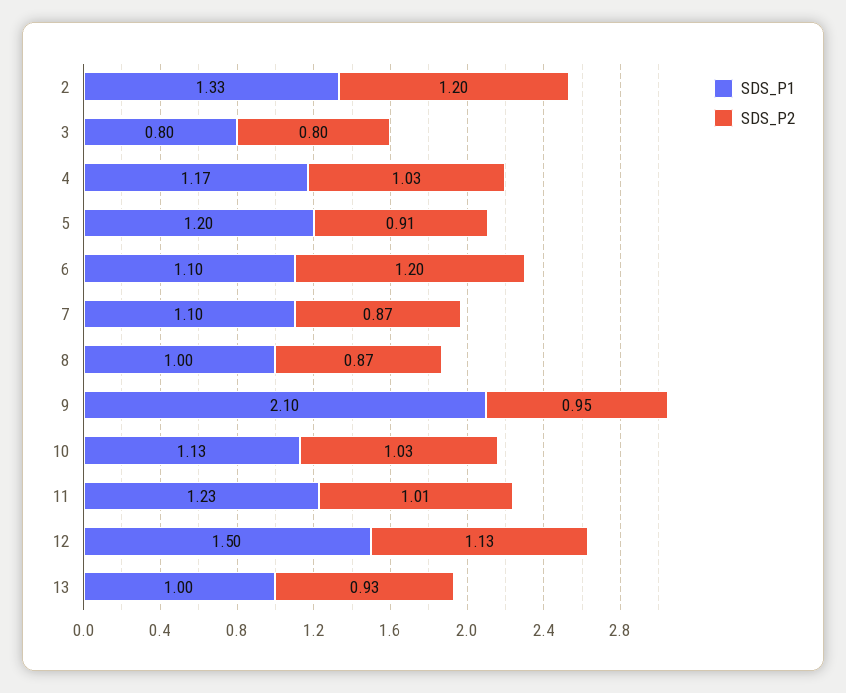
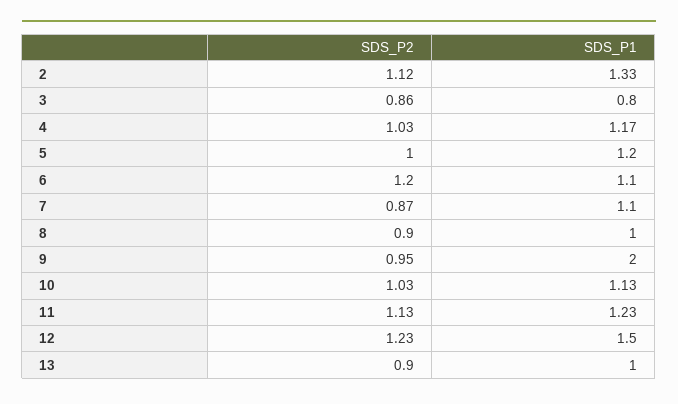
  {
    "SDS_P1": {
      "2": 1.33,
      "3": 0.8,
      "4": 1.17,
      "5": 1.2,
      "6": 1.1,
      "7": 1.1,
      "8": 1,
-     "9": 2.1,
+     "9": 2,
      "10": 1.13,
      "11": 1.23,
      "12": 1.5,
      "13": 1
    },
    "SDS_P2": {
-     "2": 1.2,
+     "2": 1.12,
-     "3": 0.8,
+     "3": 0.86,
      "4": 1.03,
-     "5": 0.91,
+     "5": 1,
      "6": 1.2,
      "7": 0.87,
-     "8": 0.87,
+     "8": 0.9,
      "9": 0.95,
      "10": 1.03,
-     "11": 1.01,
+     "11": 1.13,
-     "12": 1.13,
+     "12": 1.23,
-     "13": 0.93
+     "13": 0.9
    }
  }

